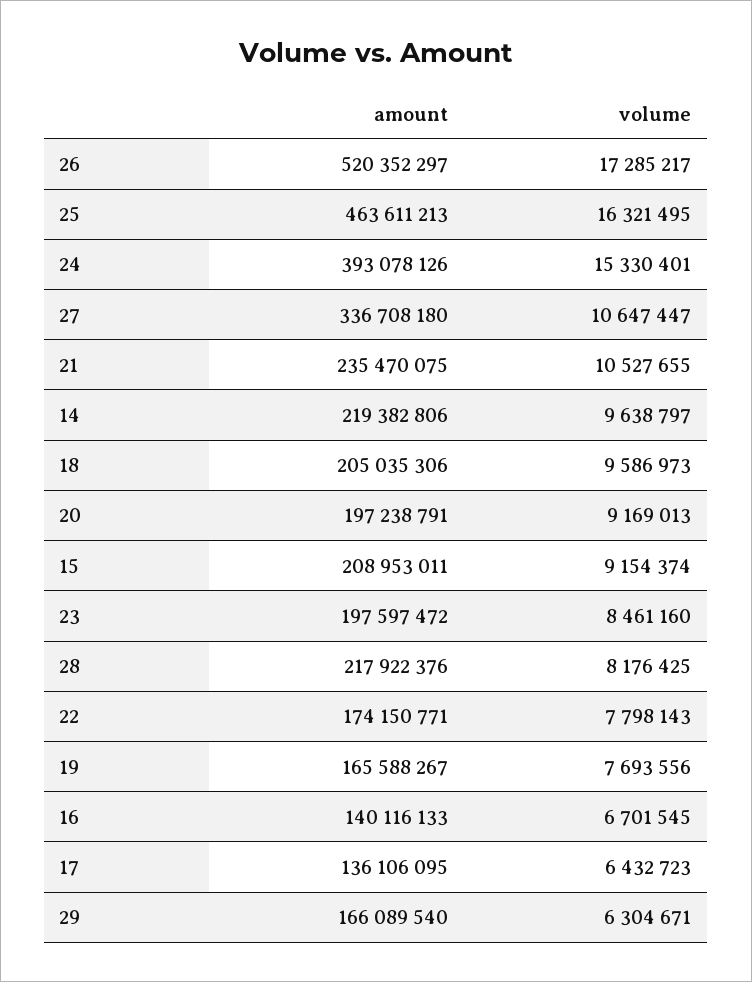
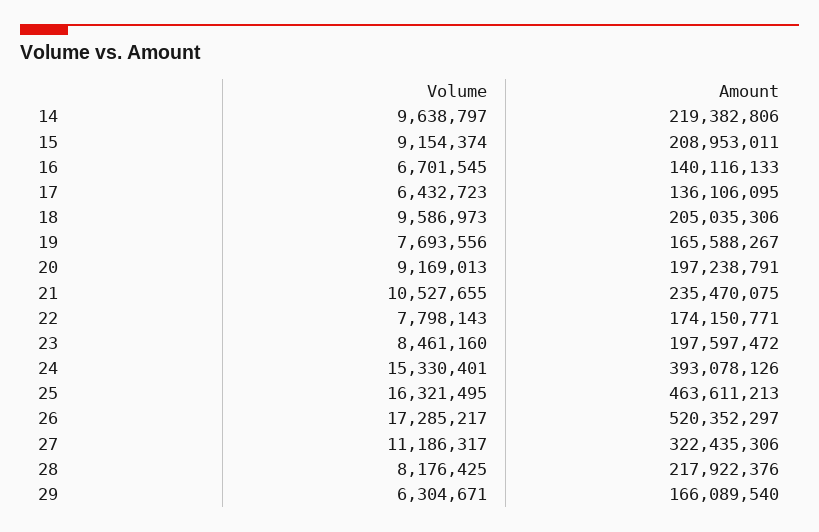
  {
    "amount": {
      "26": 520352297,
      "25": 463611213,
      "24": 393078126,
-     "27": 336708180,
+     "27": 322435306,
      "21": 235470075,
      "14": 219382806,
      "18": 205035306,
      "20": 197238791,
      "15": 208953011,
      "23": 197597472,
      "28": 217922376,
      "22": 174150771,
      "19": 165588267,
      "16": 140116133,
      "17": 136106095,
      "29": 166089540
    },
    "volume": {
      "26": 17285217,
      "25": 16321495,
      "24": 15330401,
-     "27": 10647447,
+     "27": 11186317,
      "21": 10527655,
      "14": 9638797,
      "18": 9586973,
      "20": 9169013,
      "15": 9154374,
      "23": 8461160,
      "28": 8176425,
      "22": 7798143,
      "19": 7693556,
      "16": 6701545,
      "17": 6432723,
      "29": 6304671
    }
  }

